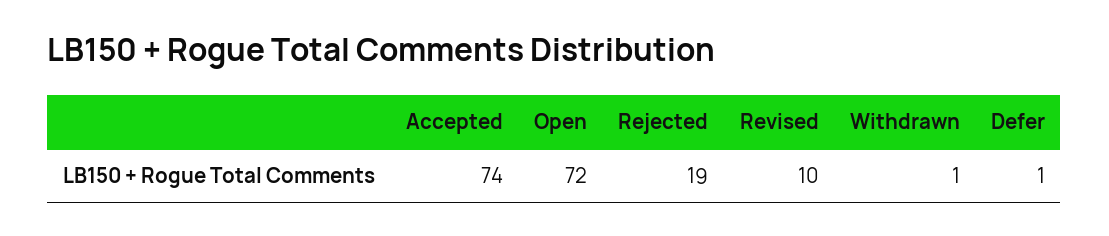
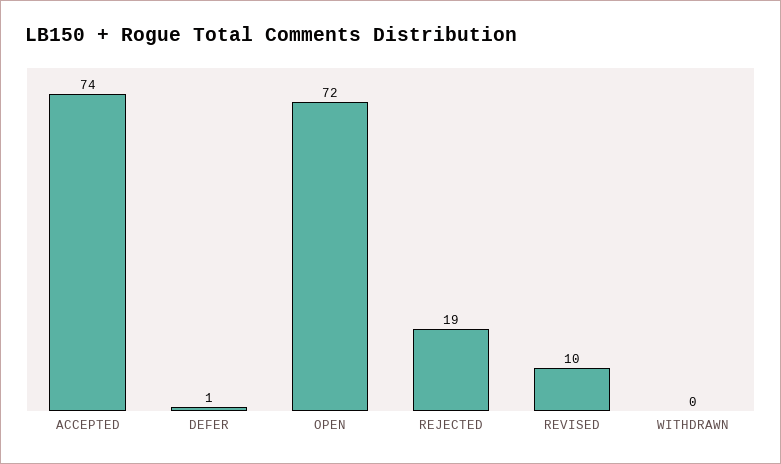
  {
    "Accepted": 74,
    "Open": 72,
    "Rejected": 19,
    "Revised": 10,
-   "Withdrawn": 1,
+   "Withdrawn": 0,
    "Defer": 1
  }

